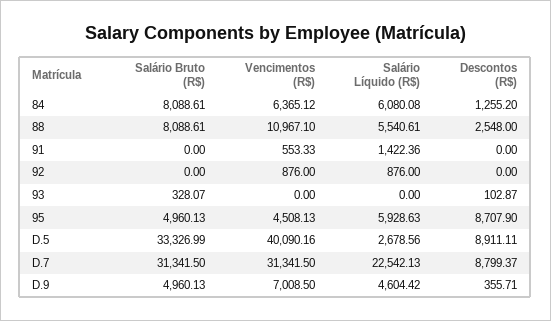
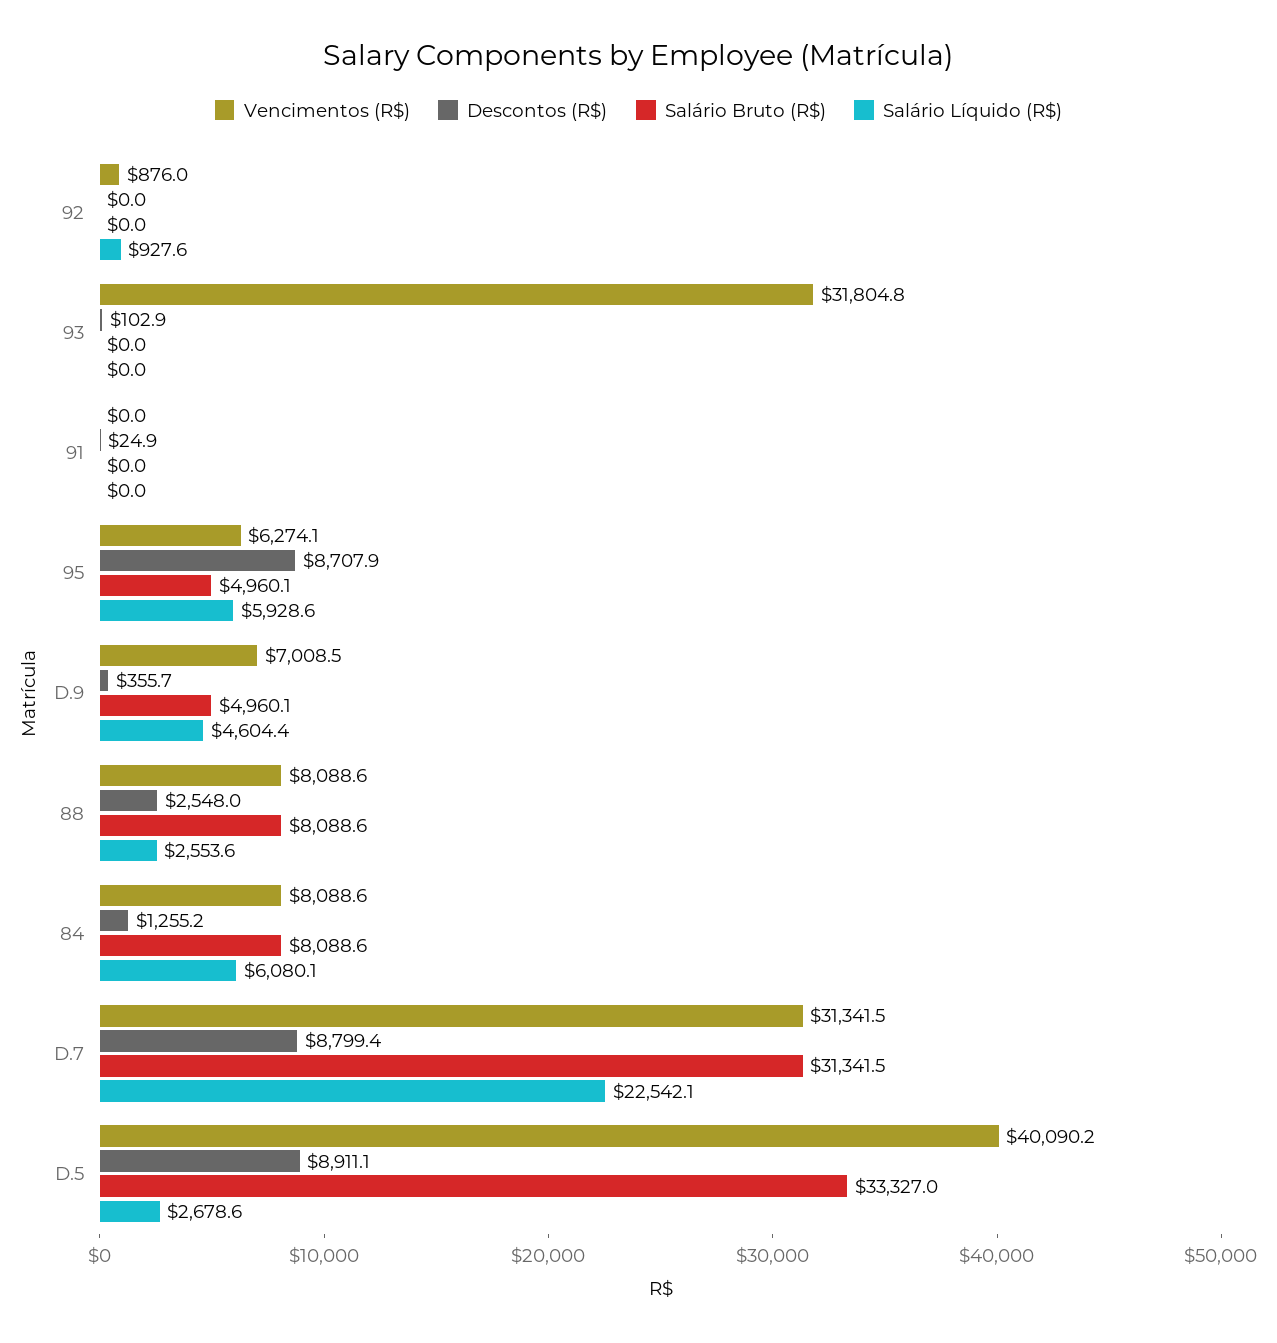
  {
    "Salário Bruto (R$)": {
      "84": 8088.61,
      "88": 8088.61,
      "91": 0,
      "92": 0,
-     "93": 328.07,
+     "93": 0,
      "95": 4960.13,
      "D.5": 33326.99,
      "D.7": 31341.5,
      "D.9": 4960.13
    },
    "Vencimentos (R$)": {
-     "84": 6365.12,
+     "84": 8088.6,
-     "88": 10967.1,
+     "88": 8088.6,
-     "91": 553.33,
+     "91": 0,
      "92": 876,
-     "93": 0,
+     "93": 31804.8,
-     "95": 4508.13,
+     "95": 6274.1,
      "D.5": 40090.16,
      "D.7": 31341.5,
      "D.9": 7008.5
    },
    "Salário Líquido (R$)": {
      "84": 6080.08,
-     "88": 5540.61,
+     "88": 2553.6,
-     "91": 1422.36,
+     "91": 0,
-     "92": 876,
+     "92": 927.6,
      "93": 0,
      "95": 5928.63,
      "D.5": 2678.56,
      "D.7": 22542.13,
      "D.9": 4604.42
    },
    "Descontos (R$)": {
      "84": 1255.2,
      "88": 2548,
-     "91": 0,
+     "91": 24.9,
      "92": 0,
      "93": 102.87,
      "95": 8707.9,
      "D.5": 8911.11,
      "D.7": 8799.37,
      "D.9": 355.71
    }
  }

